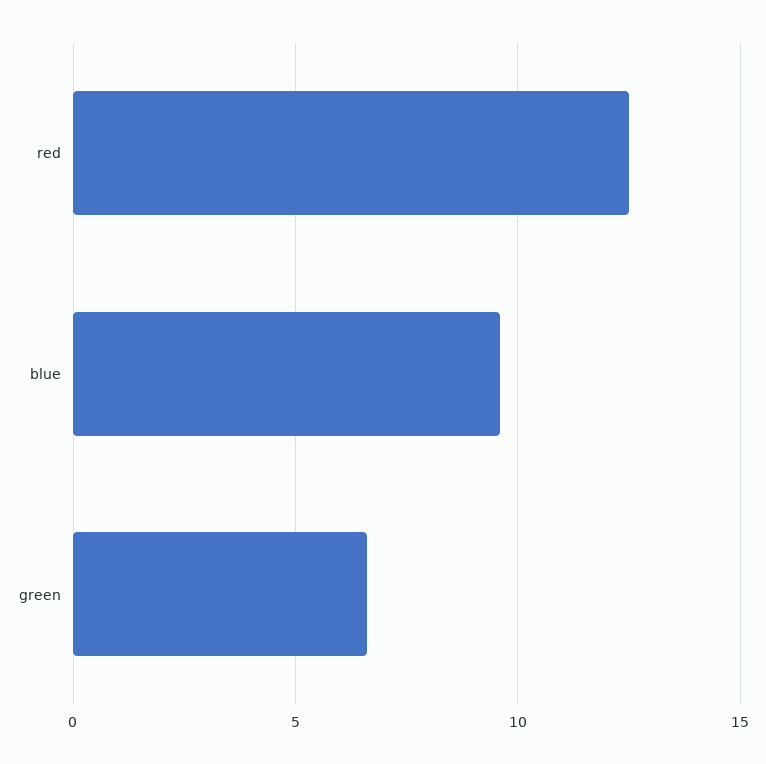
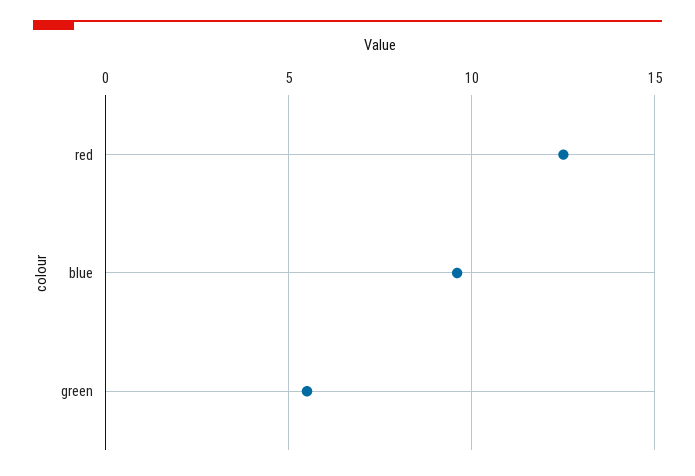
  {
    "red": 12.5,
    "blue": 9.5,
-   "green": 6.5
+   "green": 5.5
  }

